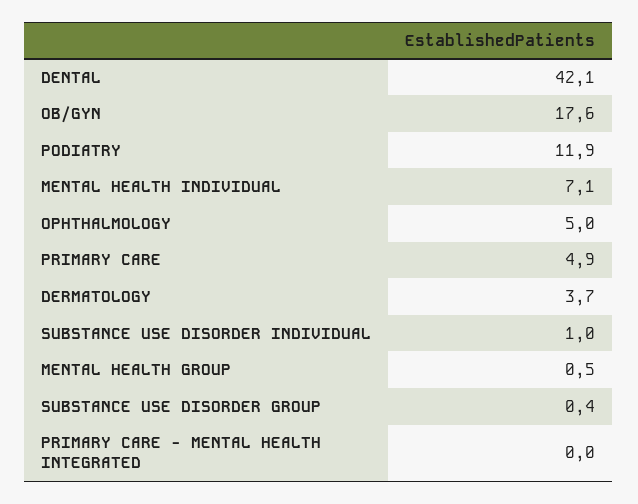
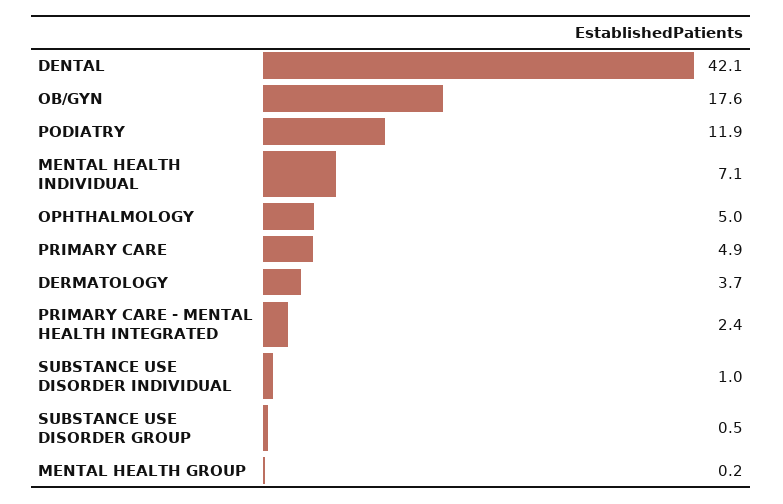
  {
    "DENTAL": 42.1,
    "OB/GYN": 17.6,
    "PODIATRY": 11.9,
    "MENTAL HEALTH INDIVIDUAL": 7.1,
    "OPHTHALMOLOGY": 5,
    "PRIMARY CARE": 4.9,
    "DERMATOLOGY": 3.7,
    "SUBSTANCE USE DISORDER INDIVIDUAL": 1,
-   "MENTAL HEALTH GROUP": 0.5,
+   "MENTAL HEALTH GROUP": 0.2,
-   "SUBSTANCE USE DISORDER GROUP": 0.4,
+   "SUBSTANCE USE DISORDER GROUP": 0.5,
-   "PRIMARY CARE - MENTAL HEALTH INTEGRATED": 0
+   "PRIMARY CARE - MENTAL HEALTH INTEGRATED": 2.4
  }

